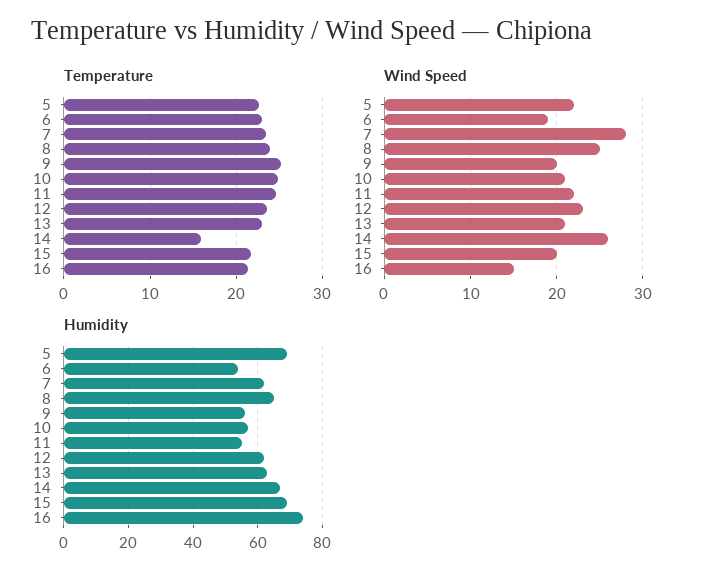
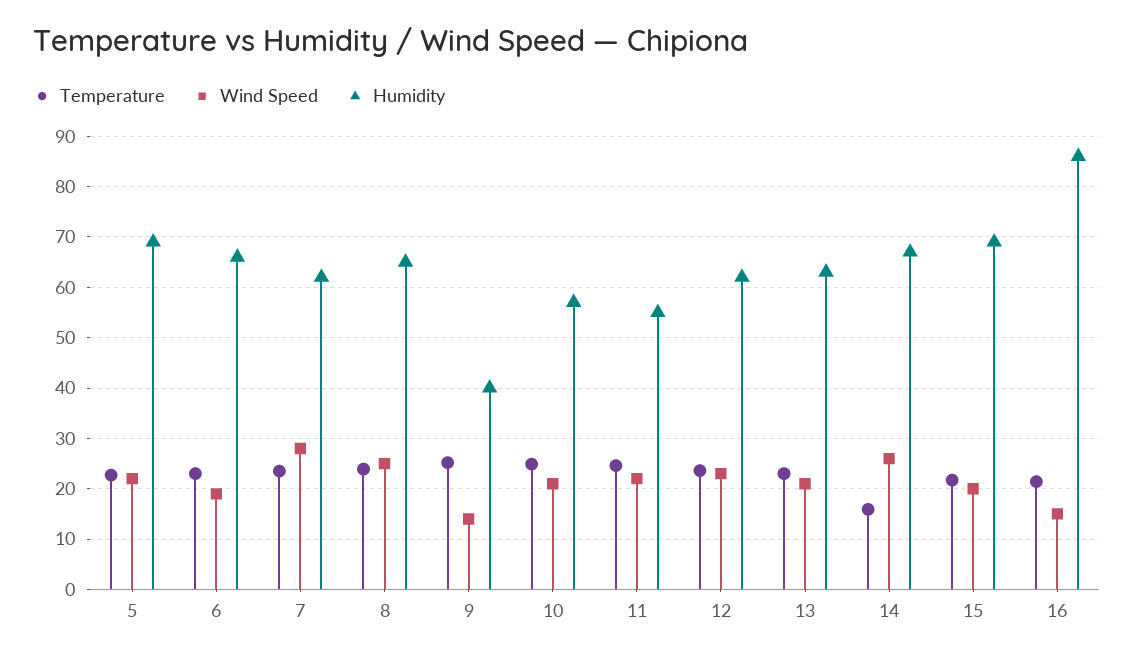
  {
    "Temperature": {
      "5": 23,
      "6": 23,
      "7": 24,
      "8": 24,
      "9": 25,
      "10": 25,
      "11": 25,
      "12": 24,
      "13": 23,
      "14": 16,
      "15": 22,
      "16": 21
    },
    "Wind Speed": {
      "5": 22,
      "6": 19,
      "7": 28,
      "8": 25,
-     "9": 20,
+     "9": 14,
      "10": 21,
      "11": 22,
      "12": 23,
      "13": 21,
      "14": 26,
      "15": 20,
      "16": 15
    },
    "Humidity": {
      "5": 70,
-     "6": 55,
+     "6": 66,
      "7": 62,
      "8": 66,
-     "9": 55,
+     "9": 40,
      "10": 58,
      "11": 56,
      "12": 62,
      "13": 64,
      "14": 68,
      "15": 70,
-     "16": 75
+     "16": 86
    }
  }

